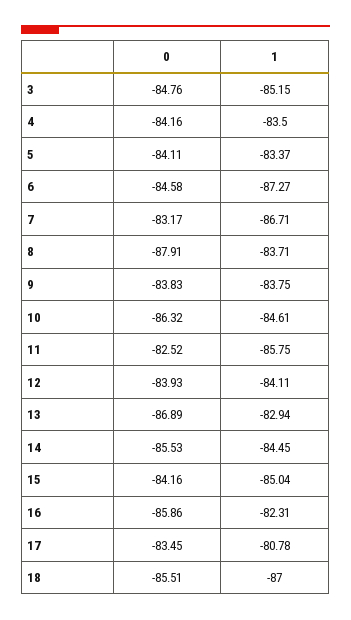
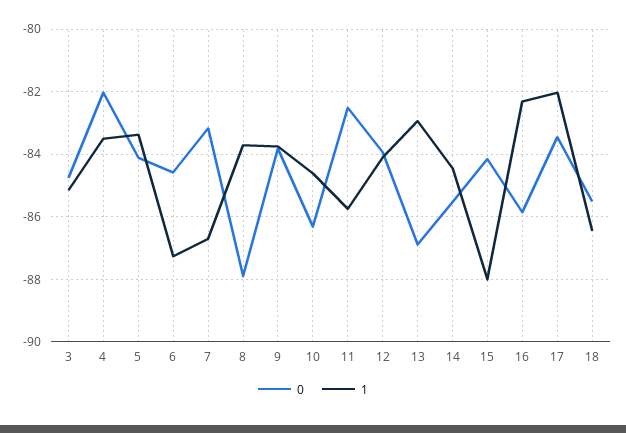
  {
    "0": {
      "3": -84.76,
-     "4": -84.16,
+     "4": -82,
      "5": -84.11,
      "6": -84.58,
      "7": -83.17,
      "8": -87.91,
      "9": -83.83,
      "10": -86.32,
      "11": -82.52,
      "12": -83.93,
      "13": -86.89,
      "14": -85.53,
      "15": -84.16,
      "16": -85.86,
      "17": -83.45,
      "18": -85.51
    },
    "1": {
      "3": -85.15,
      "4": -83.5,
      "5": -83.37,
      "6": -87.27,
      "7": -86.71,
      "8": -83.71,
      "9": -83.75,
      "10": -84.61,
      "11": -85.75,
      "12": -84.11,
      "13": -82.94,
      "14": -84.45,
-     "15": -85.04,
+     "15": -88,
      "16": -82.31,
-     "17": -80.78,
+     "17": -82,
-     "18": -87
+     "18": -86.4
    }
  }

